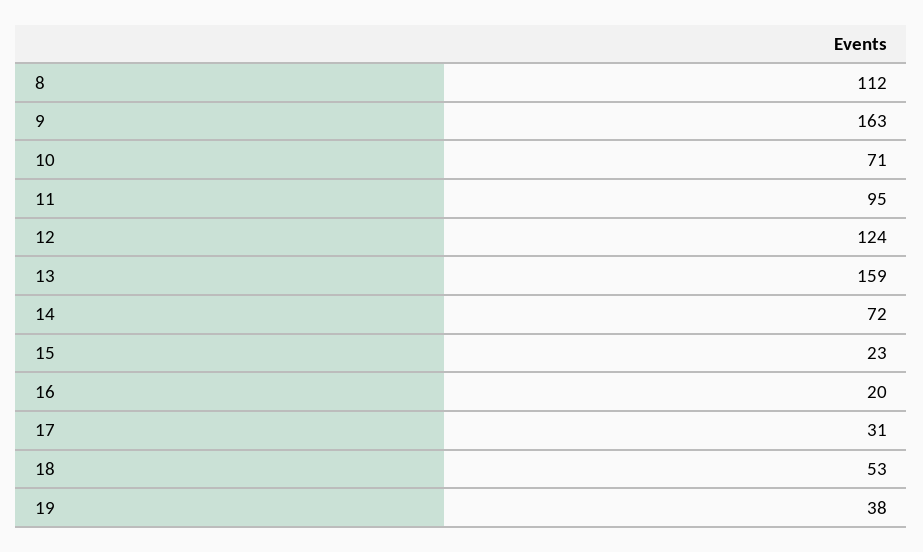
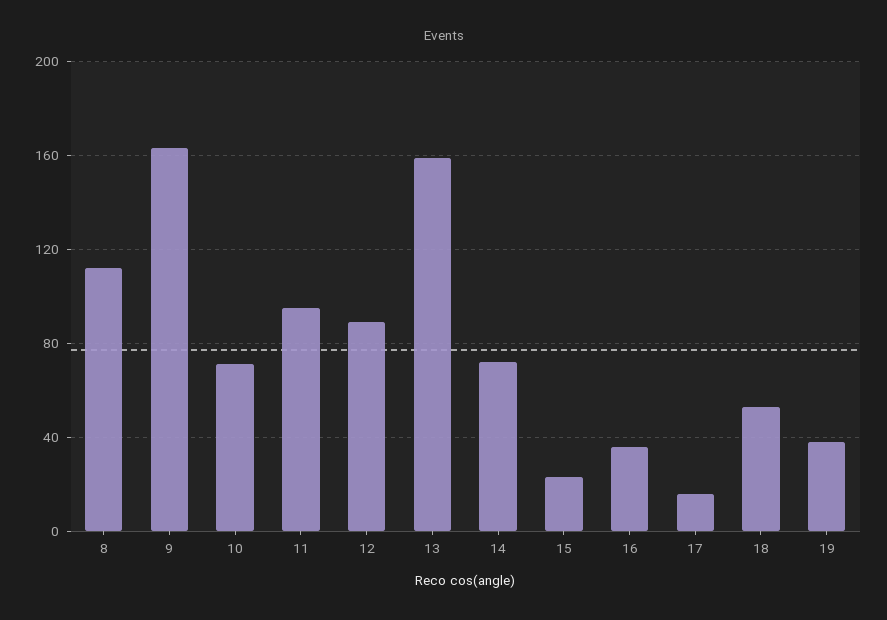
  {
    "8": 112,
    "9": 163,
    "10": 71,
    "11": 95,
-   "12": 124,
+   "12": 90,
    "13": 159,
    "14": 72,
    "15": 23,
-   "16": 20,
+   "16": 35,
-   "17": 31,
+   "17": 15,
    "18": 53,
    "19": 38
  }

